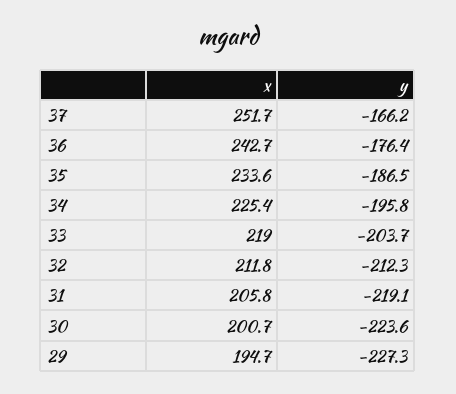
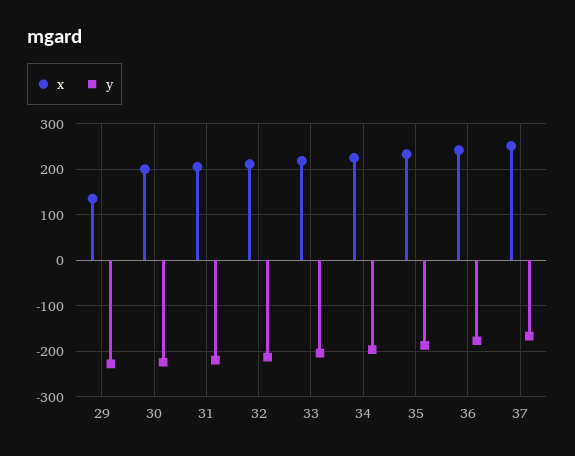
  {
    "x": {
      "37": 251.7,
      "36": 242.7,
      "35": 233.6,
      "34": 225.4,
      "33": 219,
      "32": 211.8,
      "31": 205.8,
      "30": 200.7,
-     "29": 194.7
+     "29": 140
    },
    "y": {
      "37": -166.2,
      "36": -176.4,
      "35": -186.5,
      "34": -195.8,
      "33": -203.7,
      "32": -212.3,
      "31": -219.1,
      "30": -223.6,
      "29": -227.3
    }
  }

